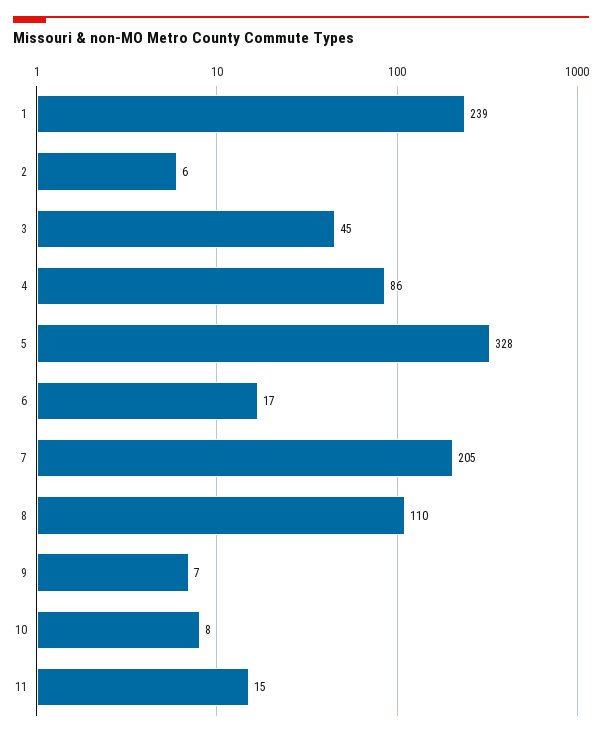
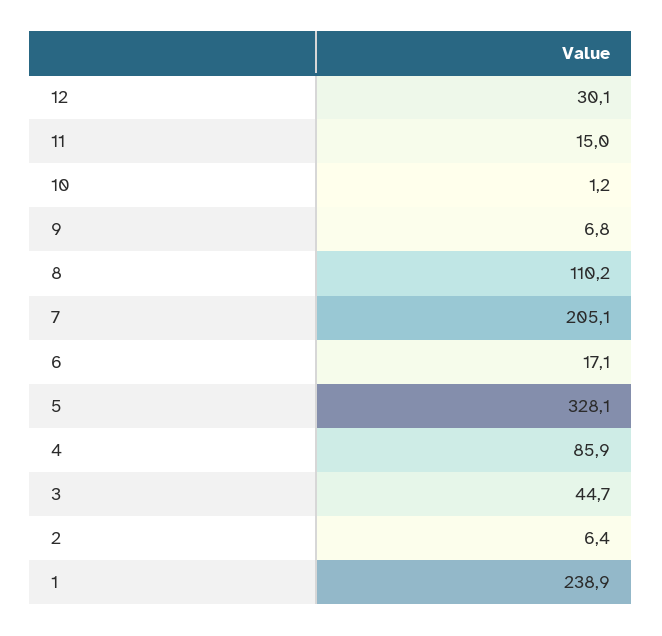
  {
    "1": 238.9,
    "2": 6.4,
    "3": 44.7,
    "4": 85.9,
    "5": 328.1,
    "6": 17.1,
    "7": 205.1,
    "8": 110.2,
    "9": 6.8,
-   "10": 8,
+   "10": 1.2,
-   "11": 15
+   "11": 15,
+   "12": 30.1
  }

